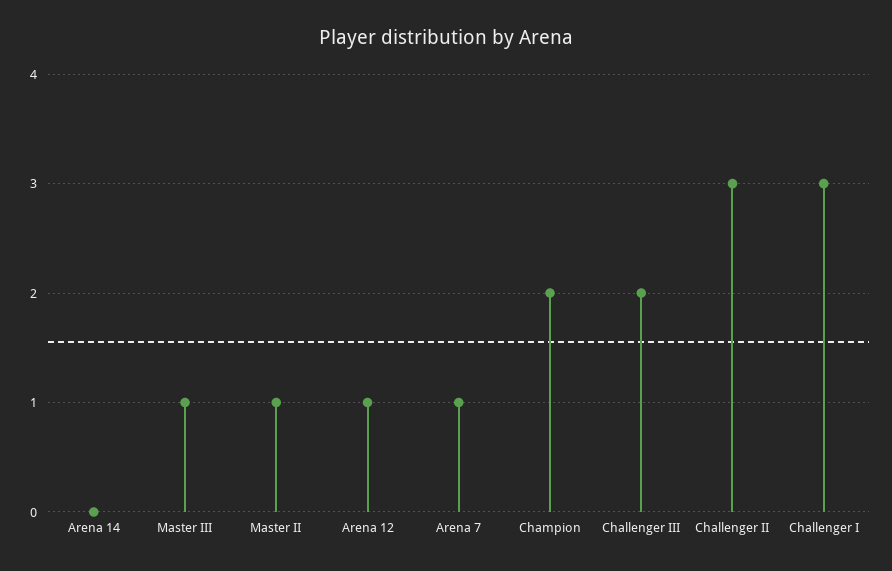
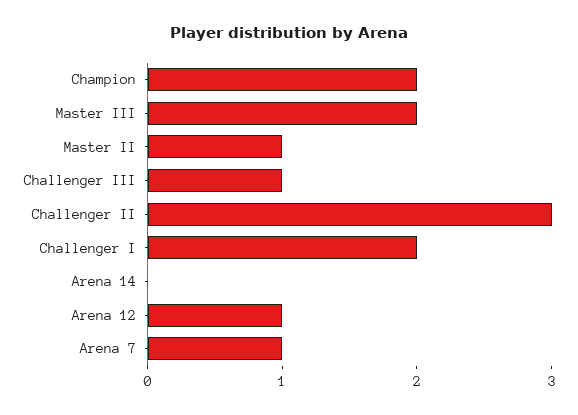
  {
    "Arena 14": 0,
-   "Master III": 1,
+   "Master III": 2,
    "Master II": 1,
    "Arena 12": 1,
    "Arena 7": 1,
    "Champion": 2,
-   "Challenger III": 2,
+   "Challenger III": 1,
    "Challenger II": 3,
-   "Challenger I": 3
+   "Challenger I": 2
  }

